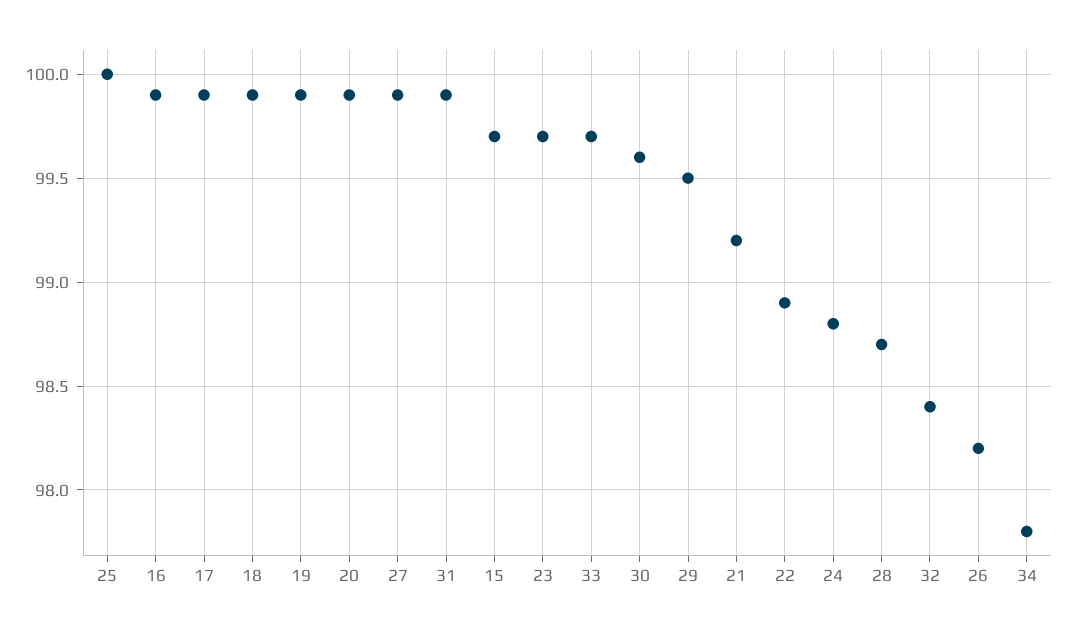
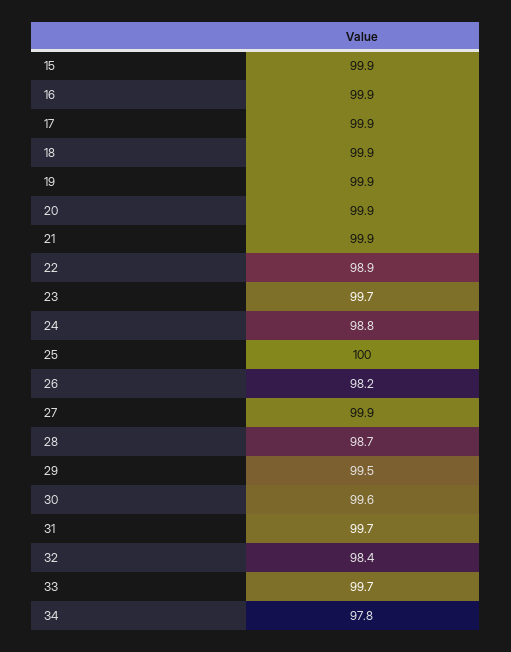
  {
    "25": 100,
    "16": 99.9,
    "17": 99.9,
    "18": 99.9,
    "19": 99.9,
    "20": 99.9,
    "27": 99.9,
-   "31": 99.9,
+   "31": 99.7,
-   "15": 99.7,
+   "15": 99.9,
    "23": 99.7,
    "33": 99.7,
    "30": 99.6,
    "29": 99.5,
-   "21": 99.2,
+   "21": 99.9,
    "22": 98.9,
    "24": 98.8,
    "28": 98.7,
    "32": 98.4,
    "26": 98.2,
    "34": 97.8
  }

